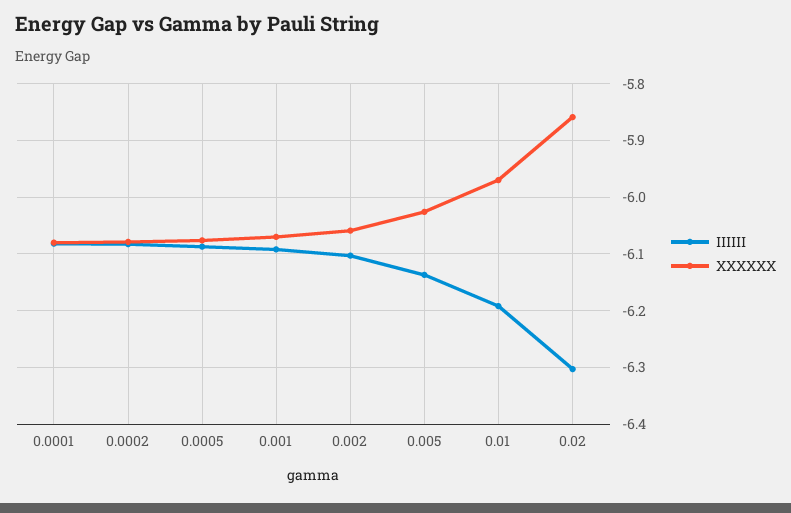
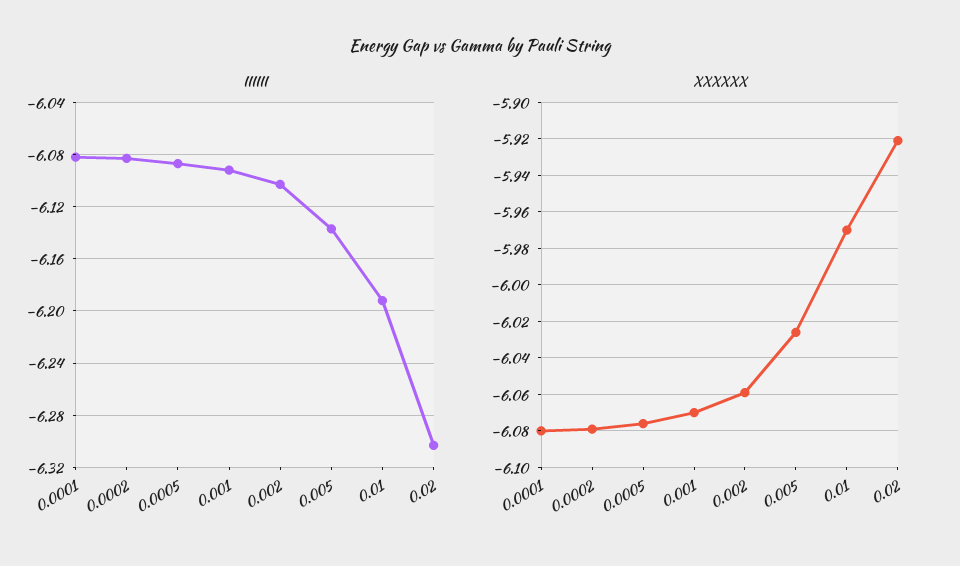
  {
    "IIIIII": {
      "0.0001": -6.08,
      "0.0002": -6.085,
      "0.0005": -6.085,
      "0.001": -6.09,
      "0.002": -6.105,
      "0.005": -6.135,
      "0.01": -6.19,
      "0.02": -6.305
    },
    "XXXXXX": {
      "0.0001": -6.08,
      "0.0002": -6.08,
      "0.0005": -6.075,
      "0.001": -6.07,
      "0.002": -6.06,
      "0.005": -6.025,
      "0.01": -5.97,
-     "0.02": -5.86
+     "0.02": -5.92
    }
  }

